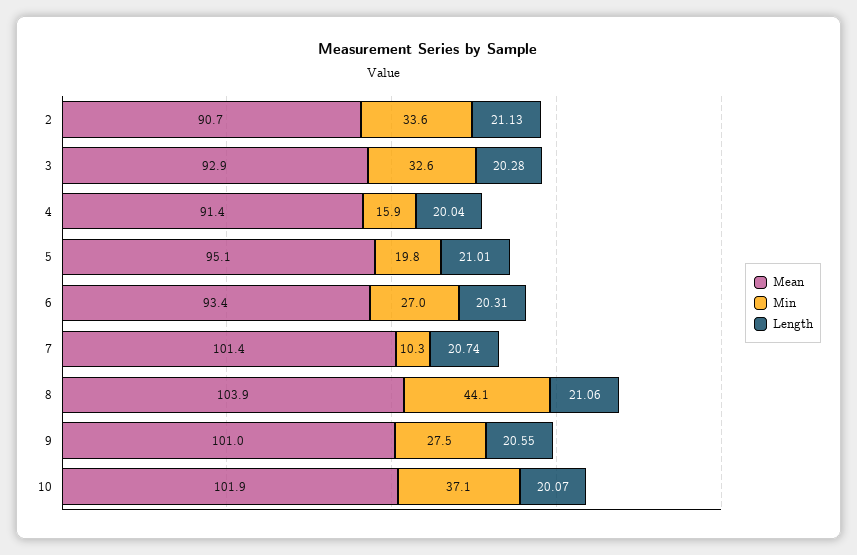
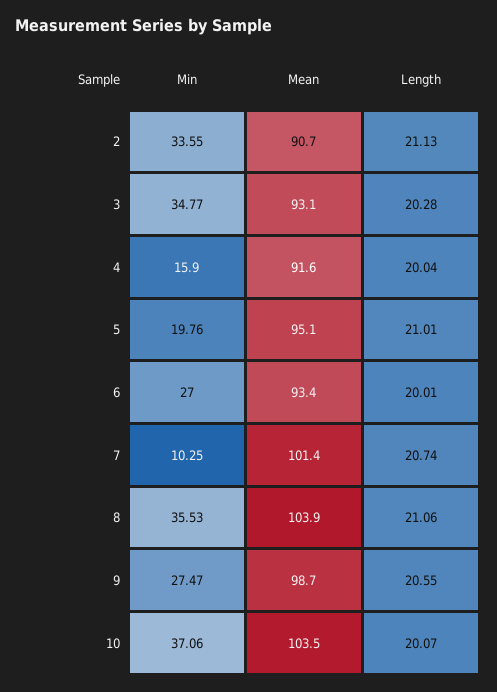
  {
    "Mean": {
      "2": 90.7,
-     "3": 92.9,
+     "3": 93.1,
-     "4": 91.4,
+     "4": 91.6,
      "5": 95.1,
      "6": 93.4,
      "7": 101.4,
      "8": 103.9,
-     "9": 101,
+     "9": 98.7,
-     "10": 101.9
+     "10": 103.5
    },
    "Min": {
      "2": 33.55,
-     "3": 32.6,
+     "3": 34.77,
      "4": 15.9,
      "5": 19.76,
      "6": 27,
      "7": 10.25,
-     "8": 44.1,
+     "8": 35.53,
      "9": 27.47,
      "10": 37.06
    },
    "Length": {
      "2": 21.13,
      "3": 20.28,
      "4": 20.04,
      "5": 21.01,
-     "6": 20.31,
+     "6": 20.01,
      "7": 20.74,
      "8": 21.06,
      "9": 20.55,
      "10": 20.07
    }
  }

